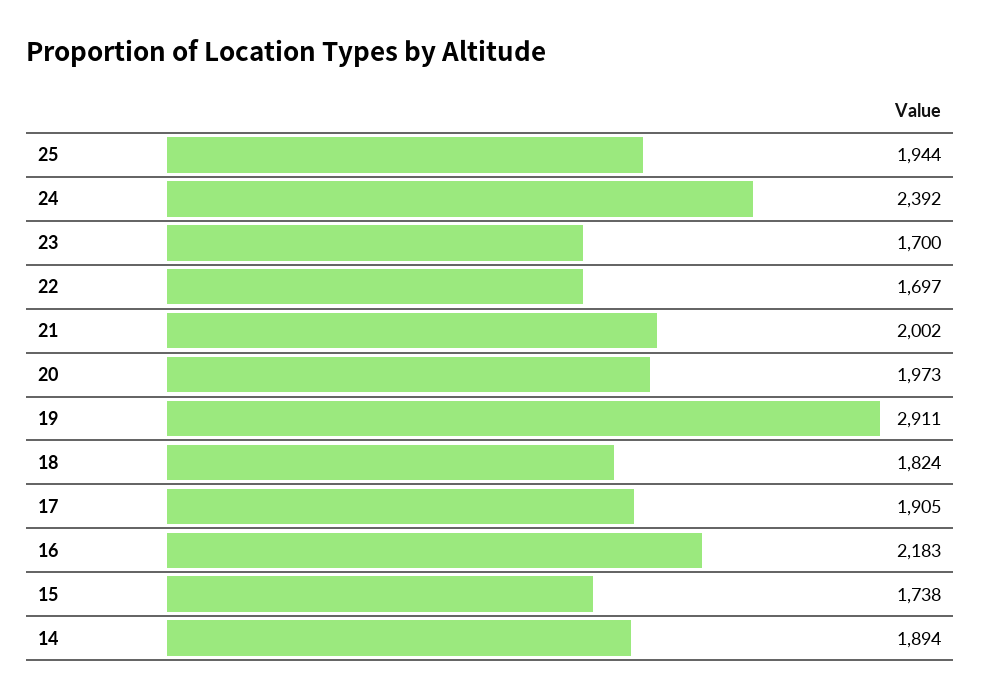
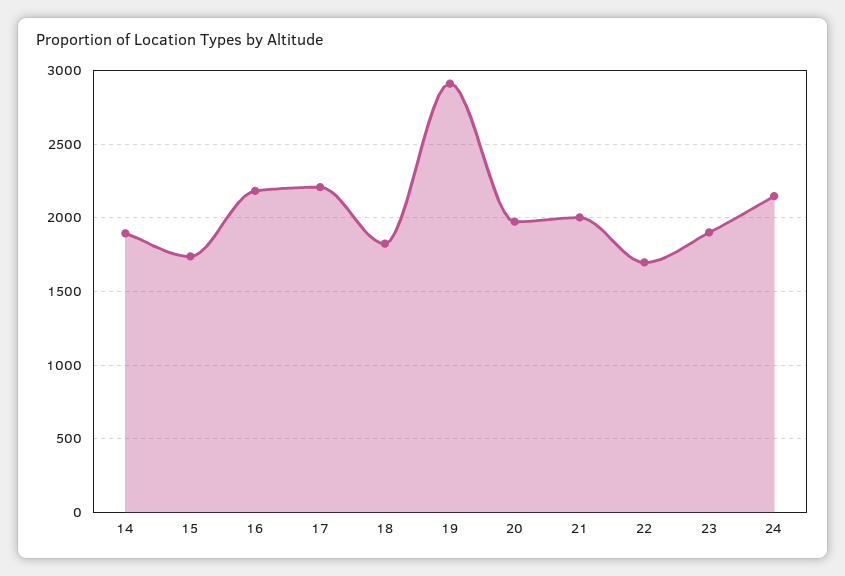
  {
-   "25": 1944,
-   "24": 2392,
+   "24": 2150,
-   "23": 1700,
+   "23": 1900,
    "22": 1697,
    "21": 2002,
    "20": 1973,
    "19": 2911,
    "18": 1824,
-   "17": 1905,
+   "17": 2200,
    "16": 2183,
    "15": 1738,
    "14": 1894
  }

